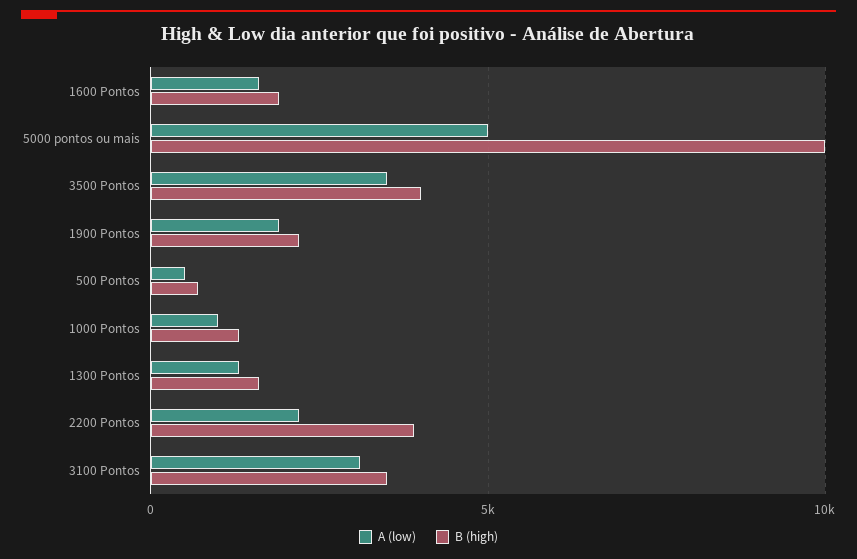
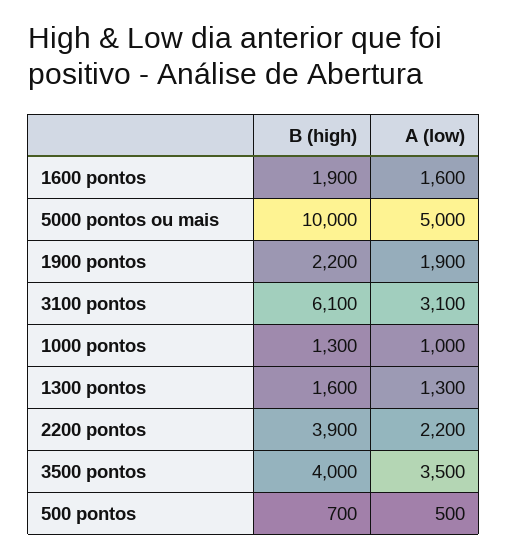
  {
    "A (low)": {
      "1600 Pontos": 1600,
      "5000 pontos ou mais": 5000,
      "3500 Pontos": 3500,
      "1900 Pontos": 1900,
      "500 Pontos": 500,
      "1000 Pontos": 1000,
      "1300 Pontos": 1300,
      "2200 Pontos": 2200,
      "3100 Pontos": 3100
    },
    "B (high)": {
      "1600 Pontos": 1900,
      "5000 pontos ou mais": 10000,
      "3500 Pontos": 4000,
      "1900 Pontos": 2200,
      "500 Pontos": 700,
      "1000 Pontos": 1300,
      "1300 Pontos": 1600,
      "2200 Pontos": 3900,
-     "3100 Pontos": 3500
+     "3100 Pontos": 6100
    }
  }

